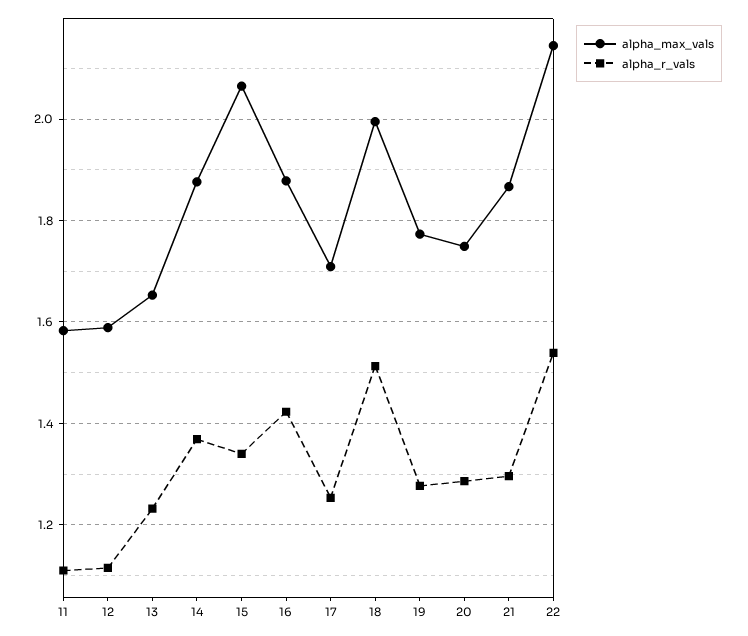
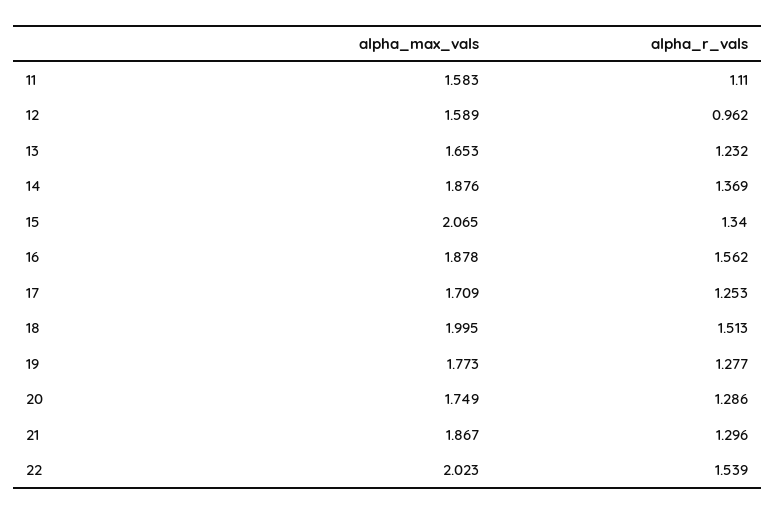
  {
    "alpha_max_vals": {
      "11": 1.583,
      "12": 1.589,
      "13": 1.653,
      "14": 1.876,
      "15": 2.065,
      "16": 1.878,
      "17": 1.709,
      "18": 1.995,
      "19": 1.773,
      "20": 1.749,
      "21": 1.867,
-     "22": 2.14
+     "22": 2.023
    },
    "alpha_r_vals": {
      "11": 1.11,
-     "12": 1.12,
+     "12": 0.962,
      "13": 1.232,
      "14": 1.369,
      "15": 1.34,
-     "16": 1.42,
+     "16": 1.562,
      "17": 1.253,
      "18": 1.513,
      "19": 1.277,
      "20": 1.286,
      "21": 1.296,
      "22": 1.539
    }
  }

